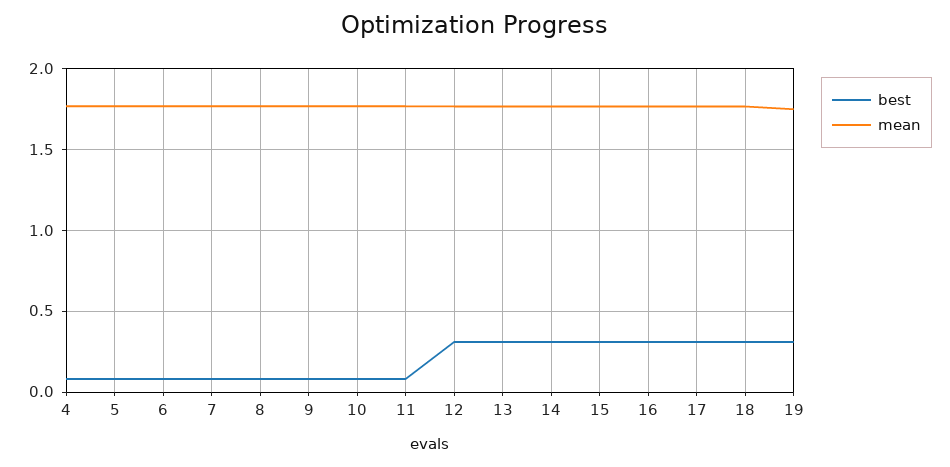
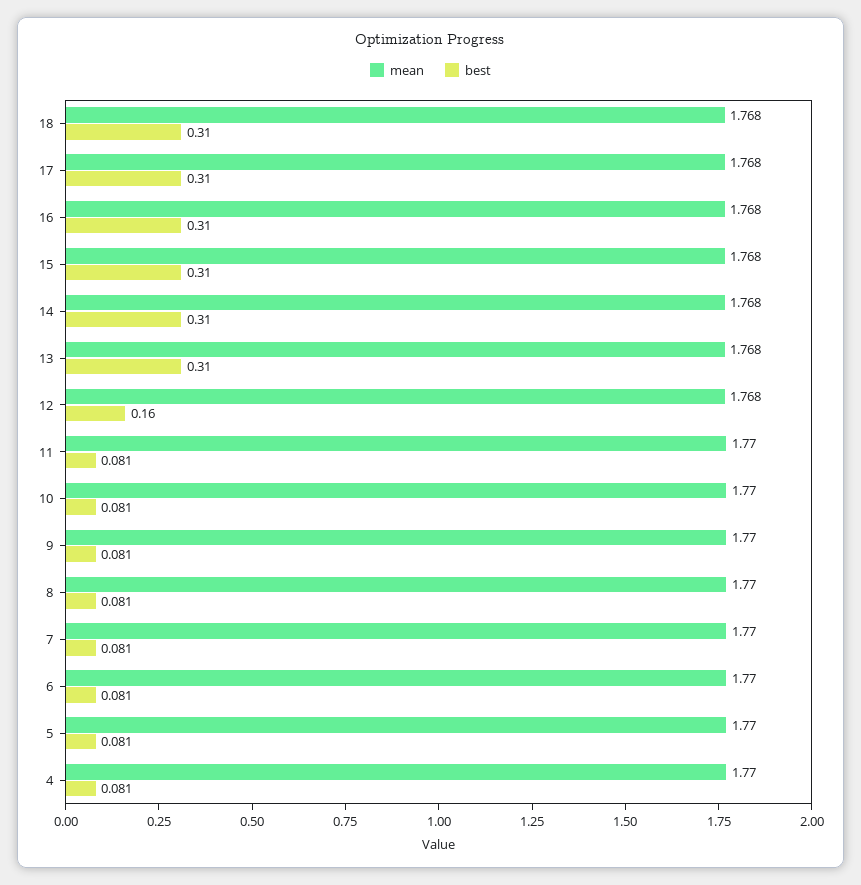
  {
    "best": {
      "4": 0.081,
      "5": 0.081,
      "6": 0.081,
      "7": 0.081,
      "8": 0.081,
      "9": 0.081,
      "10": 0.081,
      "11": 0.081,
-     "12": 0.3,
+     "12": 0.16,
      "13": 0.31,
      "14": 0.31,
      "15": 0.31,
      "16": 0.31,
      "17": 0.31,
-     "18": 0.31,
+     "18": 0.31
-     "19": 0.3
    },
    "mean": {
      "4": 1.77,
      "5": 1.77,
      "6": 1.77,
      "7": 1.77,
      "8": 1.77,
      "9": 1.77,
      "10": 1.77,
      "11": 1.77,
      "12": 1.768,
      "13": 1.768,
      "14": 1.768,
      "15": 1.768,
      "16": 1.768,
      "17": 1.768,
-     "18": 1.768,
+     "18": 1.768
-     "19": 1.75
    }
  }

